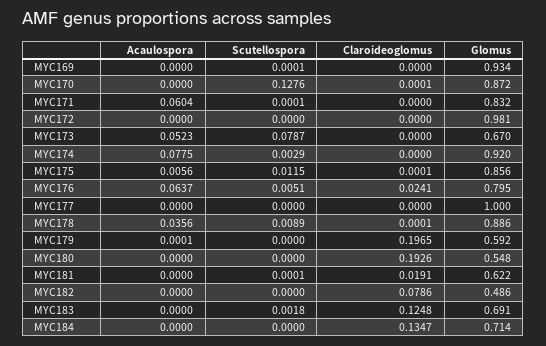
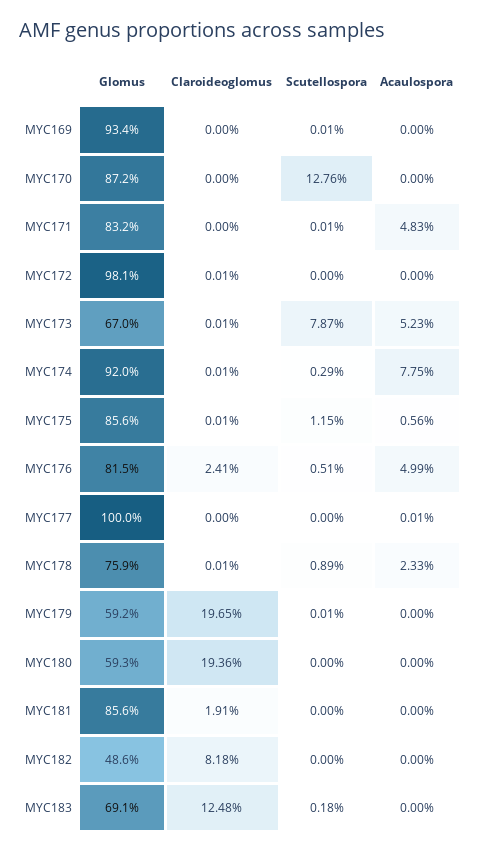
  {
    "Acaulospora": {
      "MYC169": 0,
      "MYC170": 0,
-     "MYC171": 0.0604,
+     "MYC171": 0.0483,
      "MYC172": 0,
      "MYC173": 0.0523,
      "MYC174": 0.0775,
      "MYC175": 0.0056,
-     "MYC176": 0.0637,
+     "MYC176": 0.0499,
-     "MYC177": 0,
+     "MYC177": 0.0001,
-     "MYC178": 0.0356,
+     "MYC178": 0.0233,
-     "MYC179": 0.0001,
+     "MYC179": 0,
      "MYC180": 0,
      "MYC181": 0,
      "MYC182": 0,
-     "MYC183": 0,
+     "MYC183": 0
-     "MYC184": 0
    },
    "Scutellospora": {
      "MYC169": 0.0001,
      "MYC170": 0.1276,
      "MYC171": 0.0001,
      "MYC172": 0,
      "MYC173": 0.0787,
      "MYC174": 0.0029,
      "MYC175": 0.0115,
      "MYC176": 0.0051,
      "MYC177": 0,
      "MYC178": 0.0089,
-     "MYC179": 0,
+     "MYC179": 0.0001,
      "MYC180": 0,
-     "MYC181": 0.0001,
+     "MYC181": 0,
      "MYC182": 0,
-     "MYC183": 0.0018,
+     "MYC183": 0.0018
-     "MYC184": 0
    },
    "Claroideoglomus": {
      "MYC169": 0,
-     "MYC170": 0.0001,
+     "MYC170": 0,
      "MYC171": 0,
-     "MYC172": 0,
+     "MYC172": 0.0001,
-     "MYC173": 0,
+     "MYC173": 0.0001,
-     "MYC174": 0,
+     "MYC174": 0.0001,
      "MYC175": 0.0001,
      "MYC176": 0.0241,
      "MYC177": 0,
      "MYC178": 0.0001,
      "MYC179": 0.1965,
-     "MYC180": 0.1926,
+     "MYC180": 0.1936,
      "MYC181": 0.0191,
-     "MYC182": 0.0786,
+     "MYC182": 0.0818,
-     "MYC183": 0.1248,
+     "MYC183": 0.1248
-     "MYC184": 0.1347
    },
    "Glomus": {
      "MYC169": 0.934,
      "MYC170": 0.872,
      "MYC171": 0.832,
      "MYC172": 0.981,
      "MYC173": 0.67,
      "MYC174": 0.92,
      "MYC175": 0.856,
-     "MYC176": 0.795,
+     "MYC176": 0.815,
      "MYC177": 1,
-     "MYC178": 0.886,
+     "MYC178": 0.759,
      "MYC179": 0.592,
-     "MYC180": 0.548,
+     "MYC180": 0.593,
-     "MYC181": 0.622,
+     "MYC181": 0.856,
      "MYC182": 0.486,
-     "MYC183": 0.691,
+     "MYC183": 0.691
-     "MYC184": 0.714
    }
  }

